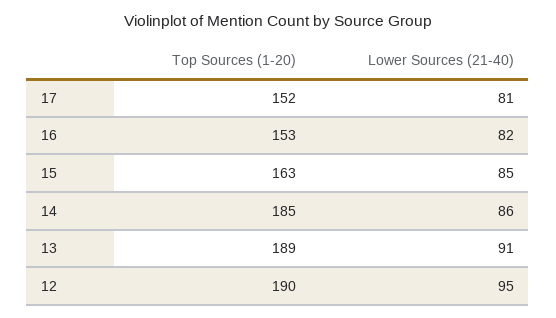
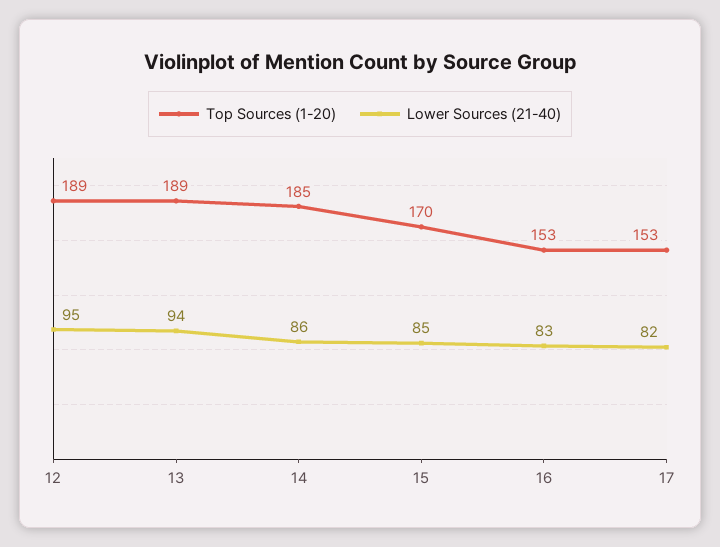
  {
    "Top Sources (1-20)": {
-     "17": 152,
+     "17": 153,
      "16": 153,
-     "15": 163,
+     "15": 170,
      "14": 185,
      "13": 189,
-     "12": 190
+     "12": 189
    },
    "Lower Sources (21-40)": {
-     "17": 81,
+     "17": 82,
-     "16": 82,
+     "16": 83,
      "15": 85,
      "14": 86,
-     "13": 91,
+     "13": 94,
      "12": 95
    }
  }

